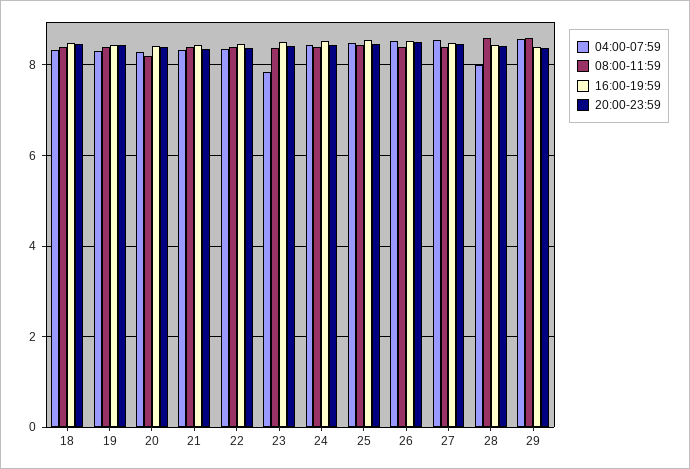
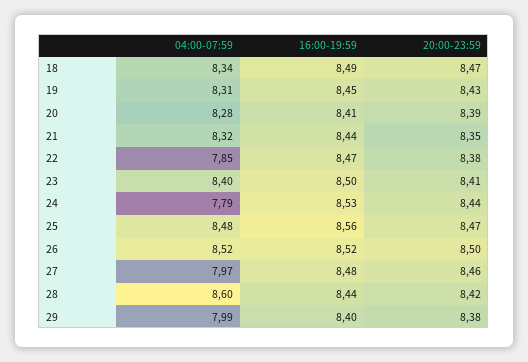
  {
    "04:00-07:59": {
      "18": 8.34,
      "19": 8.31,
      "20": 8.28,
      "21": 8.32,
-     "22": 8.4,
+     "22": 7.85,
-     "23": 7.8,
+     "23": 8.4,
-     "24": 8.4,
+     "24": 7.79,
      "25": 8.48,
      "26": 8.52,
-     "27": 8.6,
+     "27": 7.97,
-     "28": 8,
+     "28": 8.6,
-     "29": 8.6
+     "29": 7.99
    },
-   "08:00-11:59": {
-     "18": 8.4,
-     "19": 8.4,
-     "20": 8.2,
-     "21": 8.4,
-     "22": 8.4,
-     "23": 8.4,
-     "24": 8.4,
-     "25": 8.4,
-     "26": 8.4,
-     "27": 8.4,
-     "28": 8.6,
-     "29": 8.6
-   },
    "16:00-19:59": {
      "18": 8.49,
      "19": 8.45,
      "20": 8.41,
      "21": 8.44,
      "22": 8.47,
      "23": 8.5,
      "24": 8.53,
      "25": 8.56,
      "26": 8.52,
      "27": 8.48,
      "28": 8.44,
      "29": 8.4
    },
    "20:00-23:59": {
      "18": 8.47,
      "19": 8.43,
      "20": 8.39,
      "21": 8.35,
      "22": 8.38,
      "23": 8.41,
      "24": 8.44,
      "25": 8.47,
      "26": 8.5,
      "27": 8.46,
      "28": 8.42,
      "29": 8.38
    }
  }

